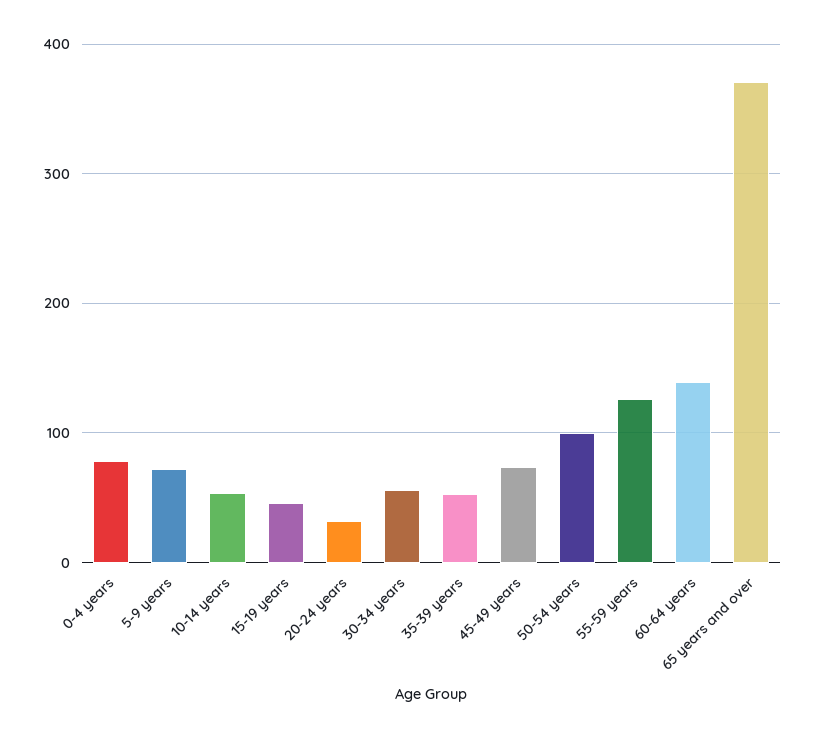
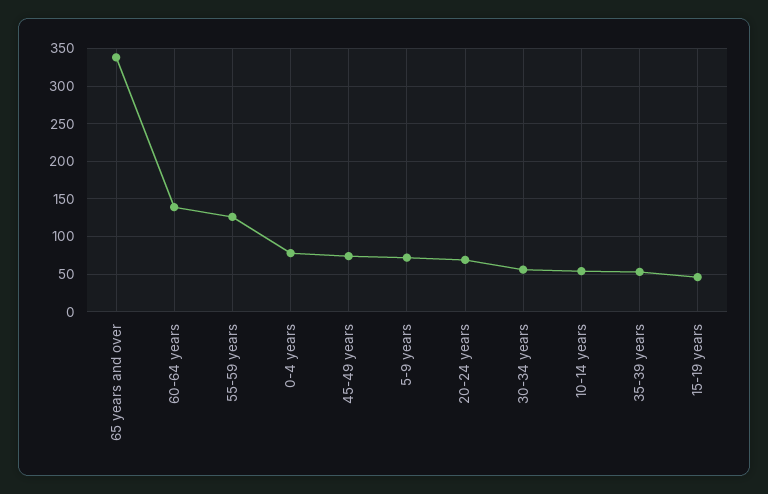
  {
    "0-4 years": 80,
    "5-9 years": 70,
    "10-14 years": 50,
    "15-19 years": 50,
-   "20-24 years": 30,
+   "20-24 years": 70,
    "30-34 years": 60,
    "35-39 years": 50,
    "45-49 years": 70,
-   "50-54 years": 100,
    "55-59 years": 130,
    "60-64 years": 140,
-   "65 years and over": 370
+   "65 years and over": 340
  }

